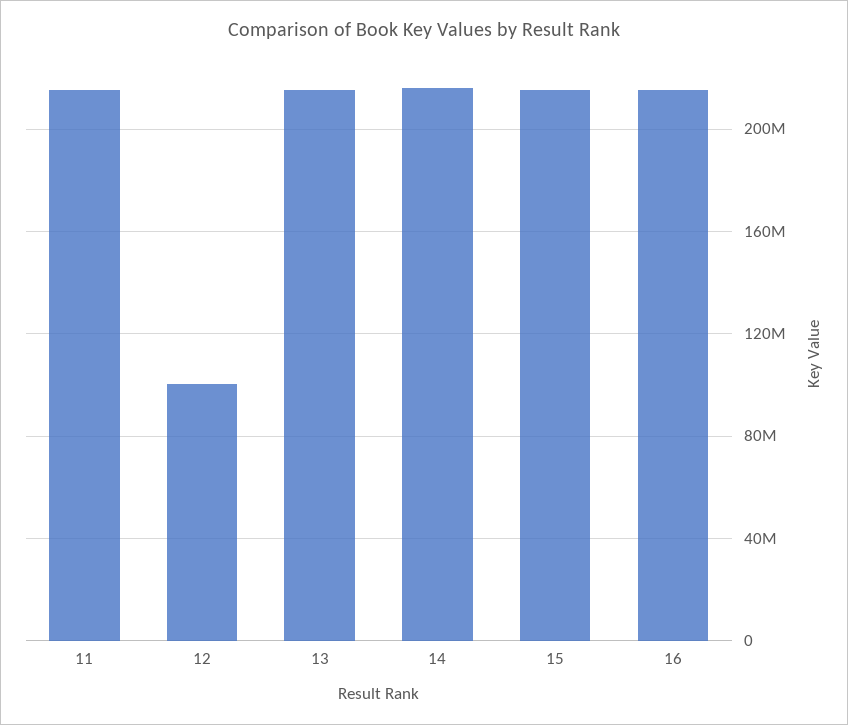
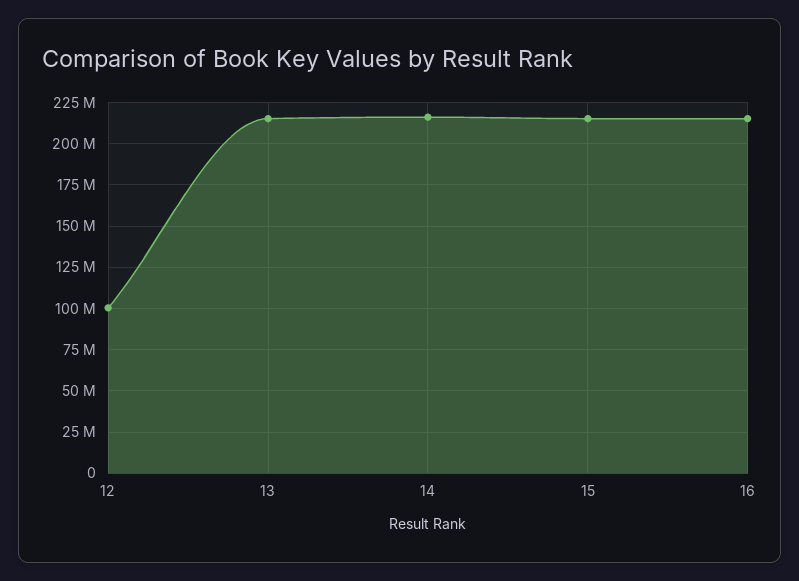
  {
-   "11": 215000000,
    "12": 100000000,
    "13": 215000000,
    "14": 215000000,
    "15": 215000000,
    "16": 215000000
  }

